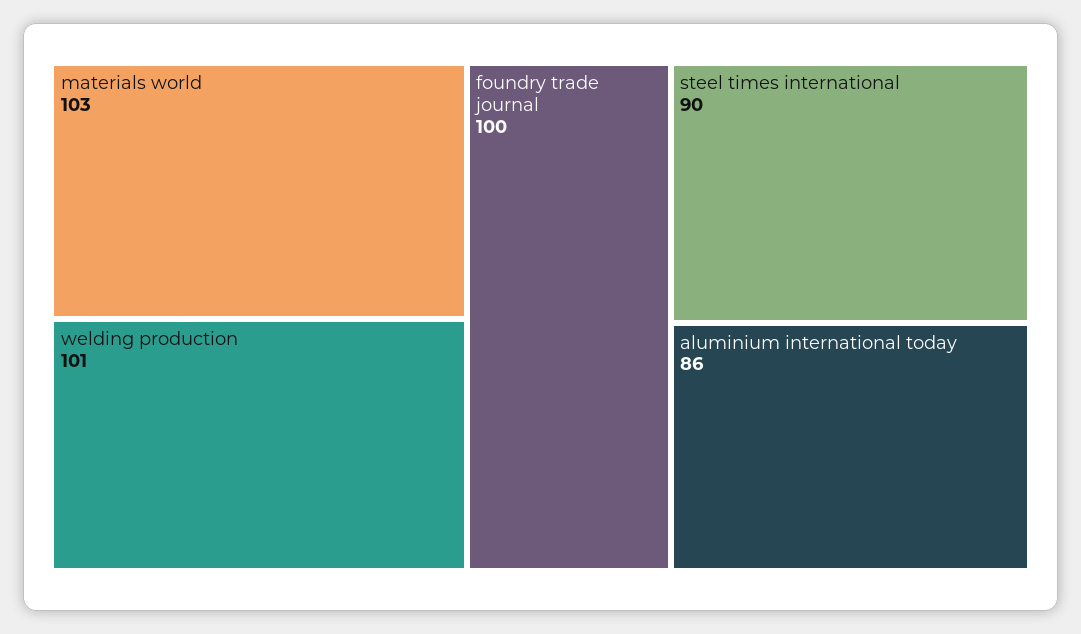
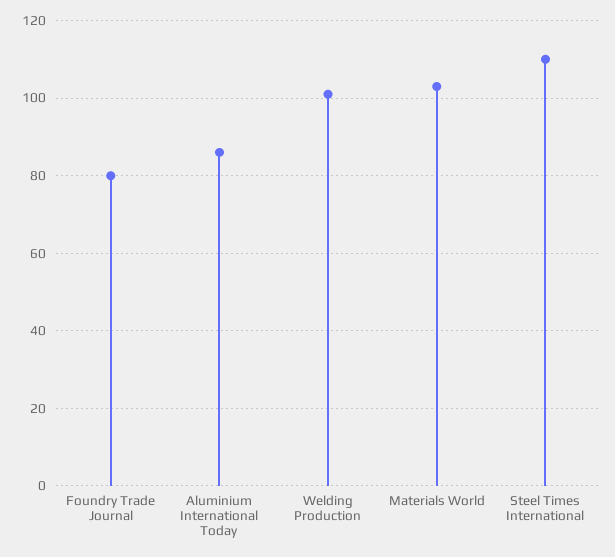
  {
    "materials world": 103,
    "welding production": 101,
-   "foundry trade journal": 100,
+   "foundry trade journal": 80,
-   "steel times international": 90,
+   "steel times international": 110,
    "aluminium international today": 86
  }

